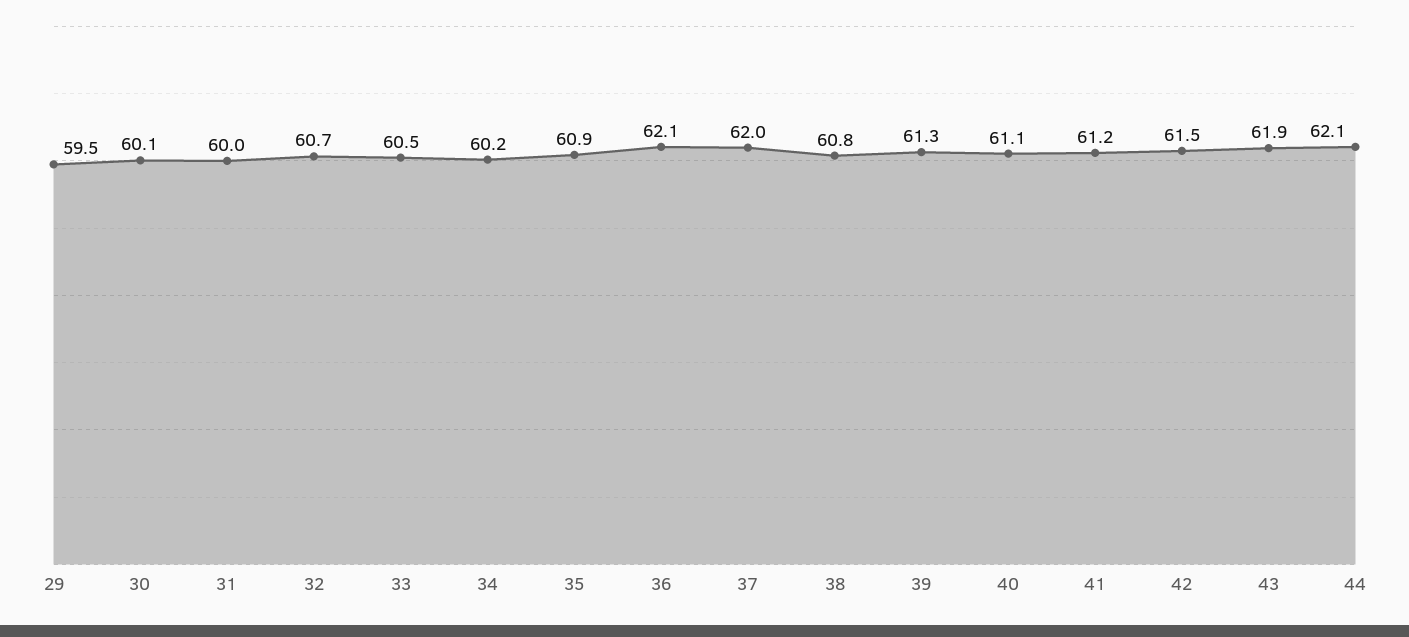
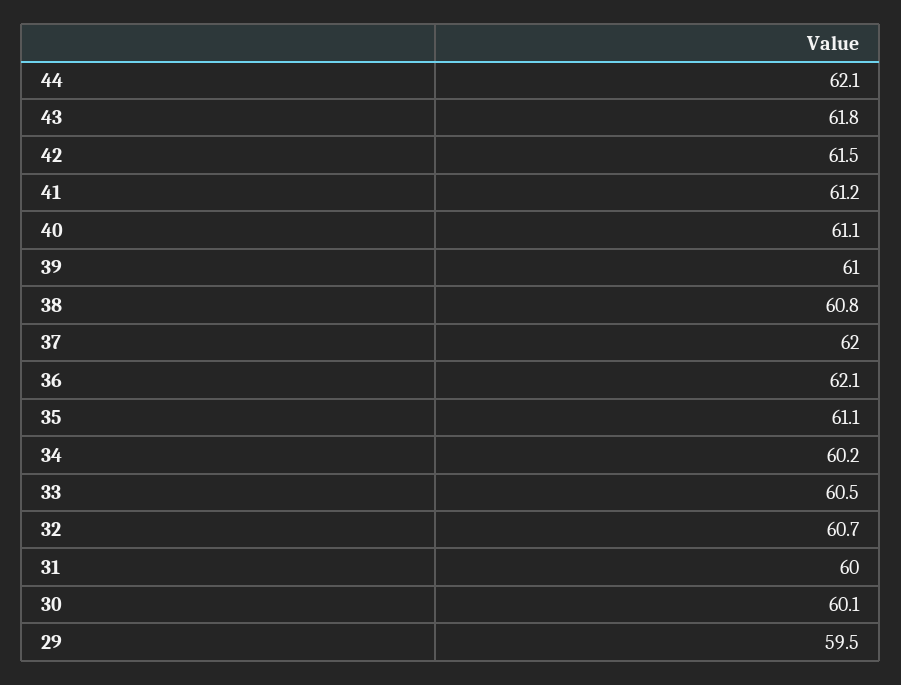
  {
    "29": 59.5,
    "30": 60.1,
    "31": 60,
    "32": 60.7,
    "33": 60.5,
    "34": 60.2,
-   "35": 60.9,
+   "35": 61.1,
    "36": 62.1,
    "37": 62,
    "38": 60.8,
-   "39": 61.3,
+   "39": 61,
    "40": 61.1,
    "41": 61.2,
    "42": 61.5,
-   "43": 61.9,
+   "43": 61.8,
    "44": 62.1
  }

